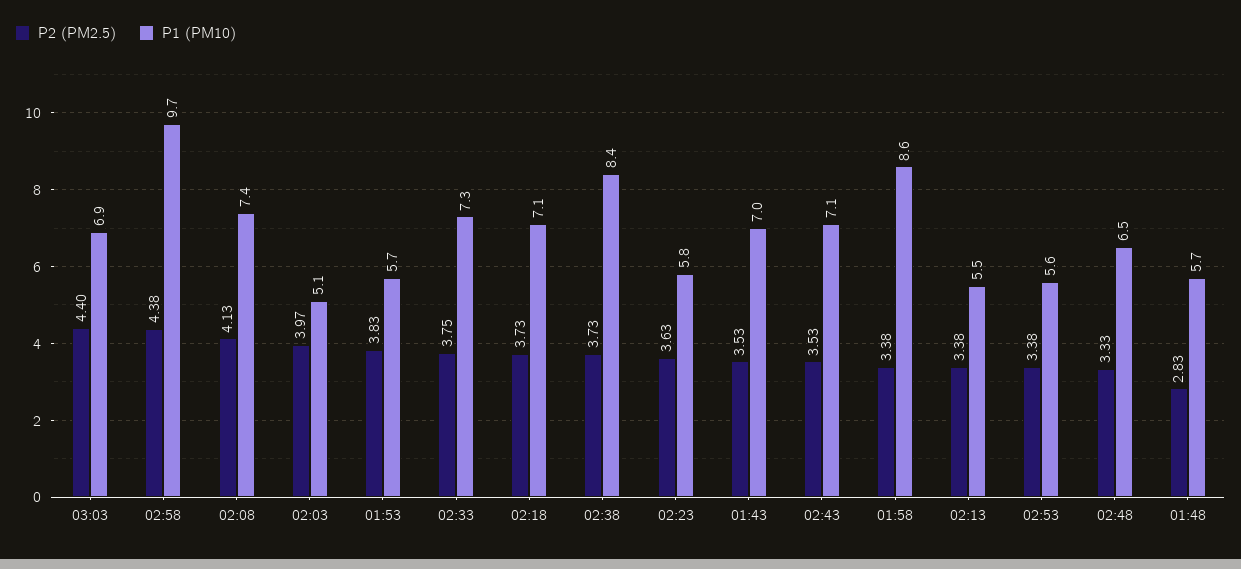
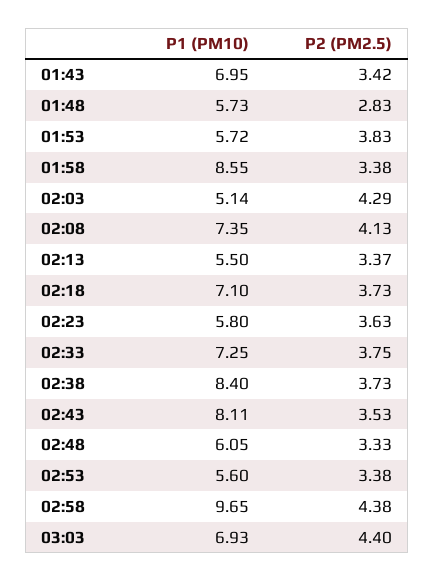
  {
    "P2 (PM2.5)": {
      "03:03": 4.4,
      "02:58": 4.38,
      "02:08": 4.13,
-     "02:03": 3.97,
+     "02:03": 4.29,
      "01:53": 3.83,
      "02:33": 3.75,
      "02:18": 3.73,
      "02:38": 3.73,
      "02:23": 3.63,
-     "01:43": 3.53,
+     "01:43": 3.42,
      "02:43": 3.53,
      "01:58": 3.38,
-     "02:13": 3.38,
+     "02:13": 3.37,
      "02:53": 3.38,
      "02:48": 3.33,
      "01:48": 2.83
    },
    "P1 (PM10)": {
      "03:03": 6.93,
      "02:58": 9.65,
      "02:08": 7.35,
      "02:03": 5.14,
      "01:53": 5.72,
      "02:33": 7.25,
      "02:18": 7.1,
      "02:38": 8.4,
      "02:23": 5.8,
      "01:43": 6.95,
-     "02:43": 7.1,
+     "02:43": 8.11,
      "01:58": 8.55,
      "02:13": 5.5,
      "02:53": 5.6,
-     "02:48": 6.5,
+     "02:48": 6.05,
      "01:48": 5.73
    }
  }

